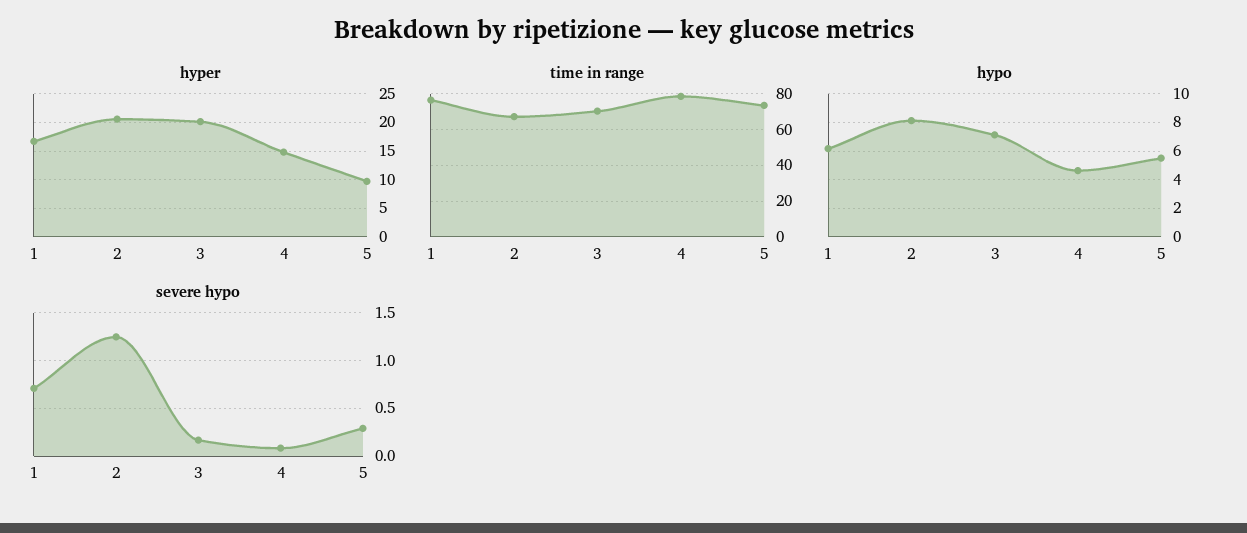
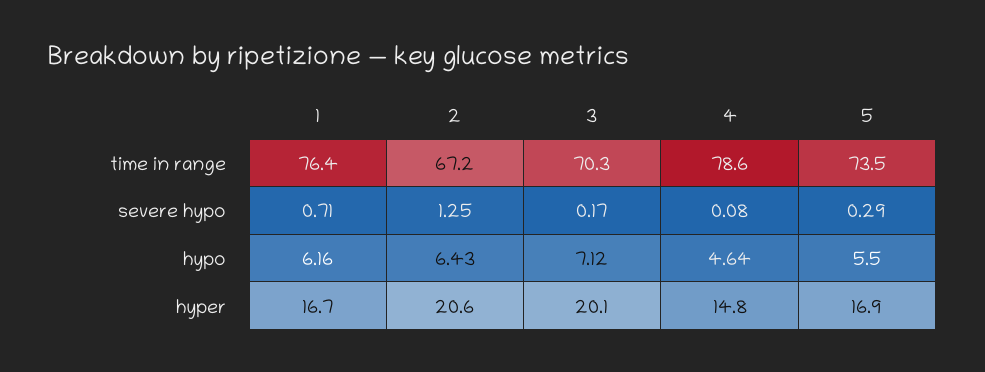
  {
    "hyper": {
      "1": 16.7,
      "2": 20.6,
      "3": 20.1,
      "4": 14.8,
-     "5": 10
+     "5": 16.9
    },
    "time in range": {
      "1": 76.4,
      "2": 67.2,
      "3": 70.3,
      "4": 78.6,
      "5": 73.5
    },
    "hypo": {
      "1": 6.16,
-     "2": 8,
+     "2": 6.43,
      "3": 7.12,
      "4": 4.64,
      "5": 5.5
    },
    "severe hypo": {
      "1": 0.71,
      "2": 1.25,
      "3": 0.17,
      "4": 0.08,
      "5": 0.29
    }
  }

